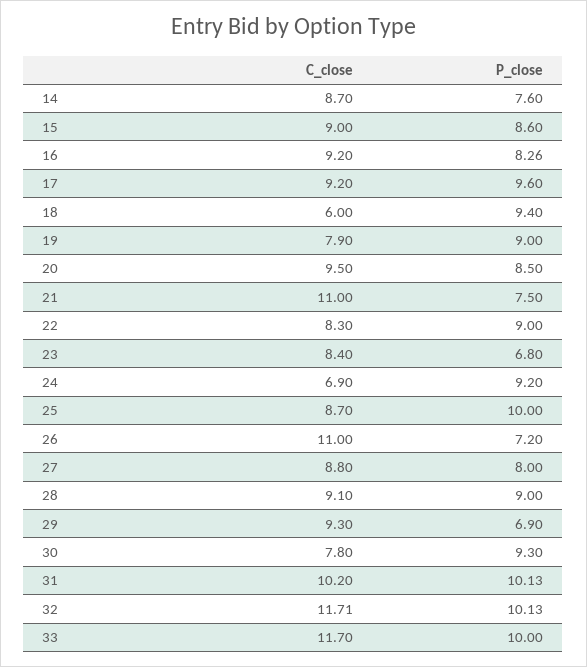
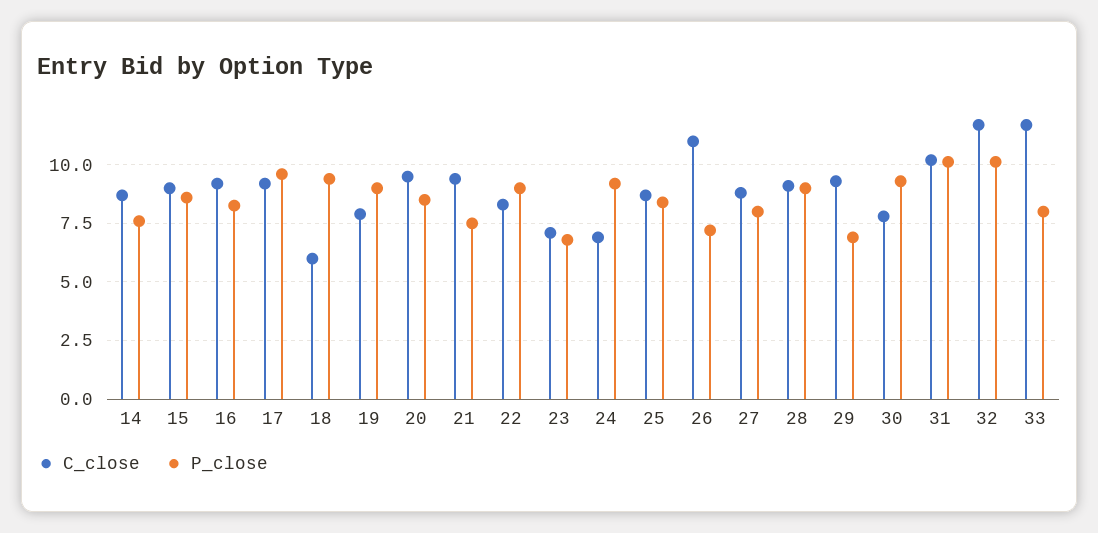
  {
    "C_close": {
      "14": 8.7,
      "15": 9,
      "16": 9.2,
      "17": 9.2,
      "18": 6,
      "19": 7.9,
      "20": 9.5,
-     "21": 11,
+     "21": 9.5,
      "22": 8.3,
-     "23": 8.4,
+     "23": 7,
      "24": 6.9,
      "25": 8.7,
      "26": 11,
      "27": 8.8,
      "28": 9.1,
      "29": 9.3,
      "30": 7.8,
      "31": 10.2,
      "32": 11.71,
      "33": 11.7
    },
    "P_close": {
      "14": 7.6,
      "15": 8.6,
      "16": 8.26,
      "17": 9.6,
      "18": 9.4,
      "19": 9,
      "20": 8.5,
      "21": 7.5,
      "22": 9,
      "23": 6.8,
      "24": 9.2,
-     "25": 10,
+     "25": 8.5,
      "26": 7.2,
      "27": 8,
      "28": 9,
      "29": 6.9,
      "30": 9.3,
      "31": 10.13,
      "32": 10.13,
-     "33": 10
+     "33": 8
    }
  }

